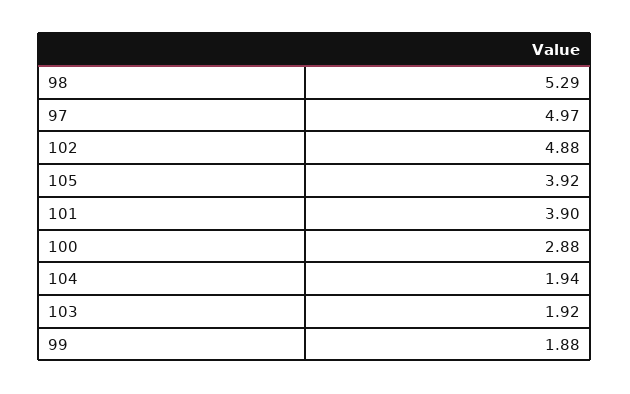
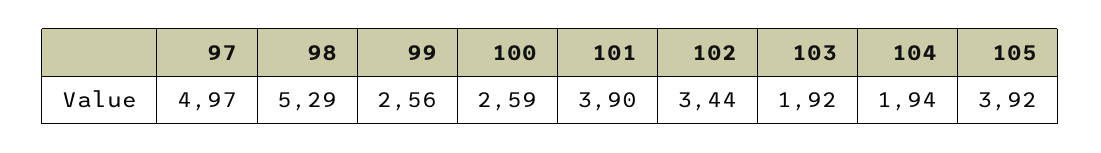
  {
    "98": 5.29,
    "97": 4.97,
-   "102": 4.88,
+   "102": 3.44,
    "105": 3.92,
    "101": 3.9,
-   "100": 2.88,
+   "100": 2.59,
    "104": 1.94,
    "103": 1.92,
-   "99": 1.88
+   "99": 2.56
  }

